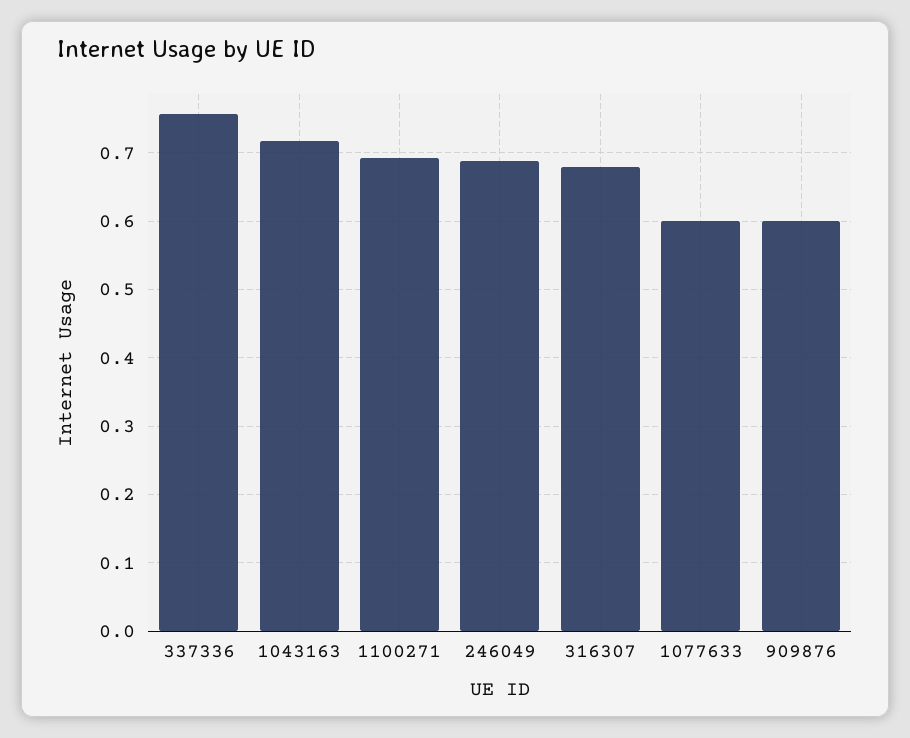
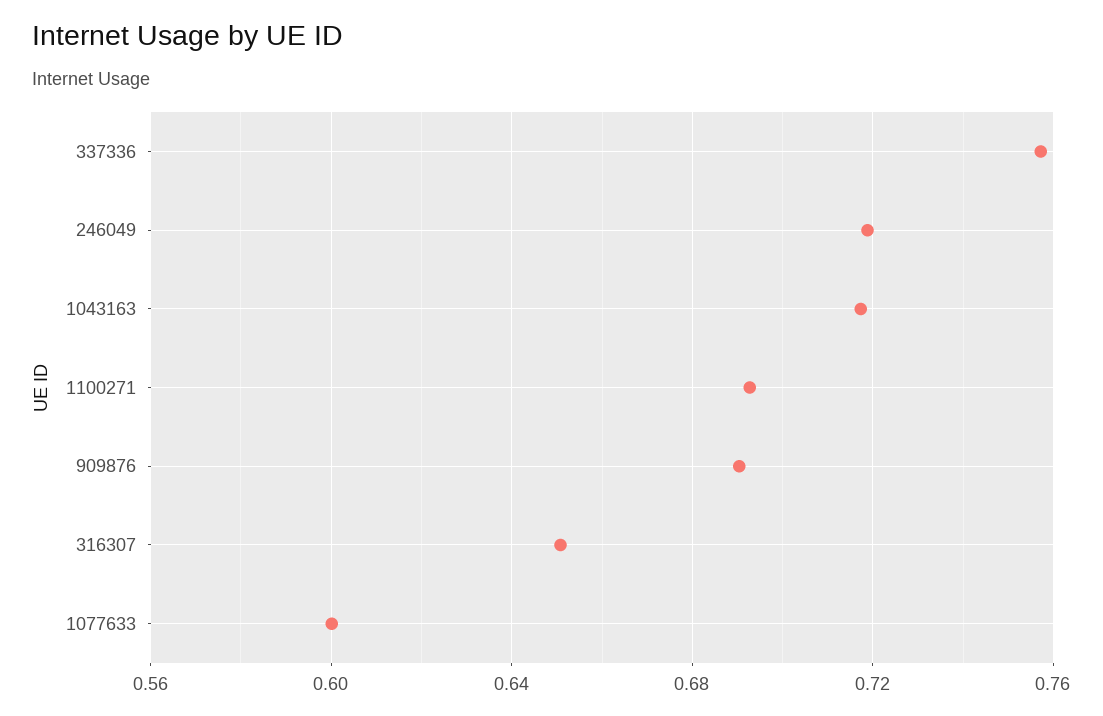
  {
    "337336": 0.755,
    "1043163": 0.715,
    "1100271": 0.695,
-   "246049": 0.69,
+   "246049": 0.72,
-   "316307": 0.68,
+   "316307": 0.65,
    "1077633": 0.6,
-   "909876": 0.6
+   "909876": 0.69
  }

